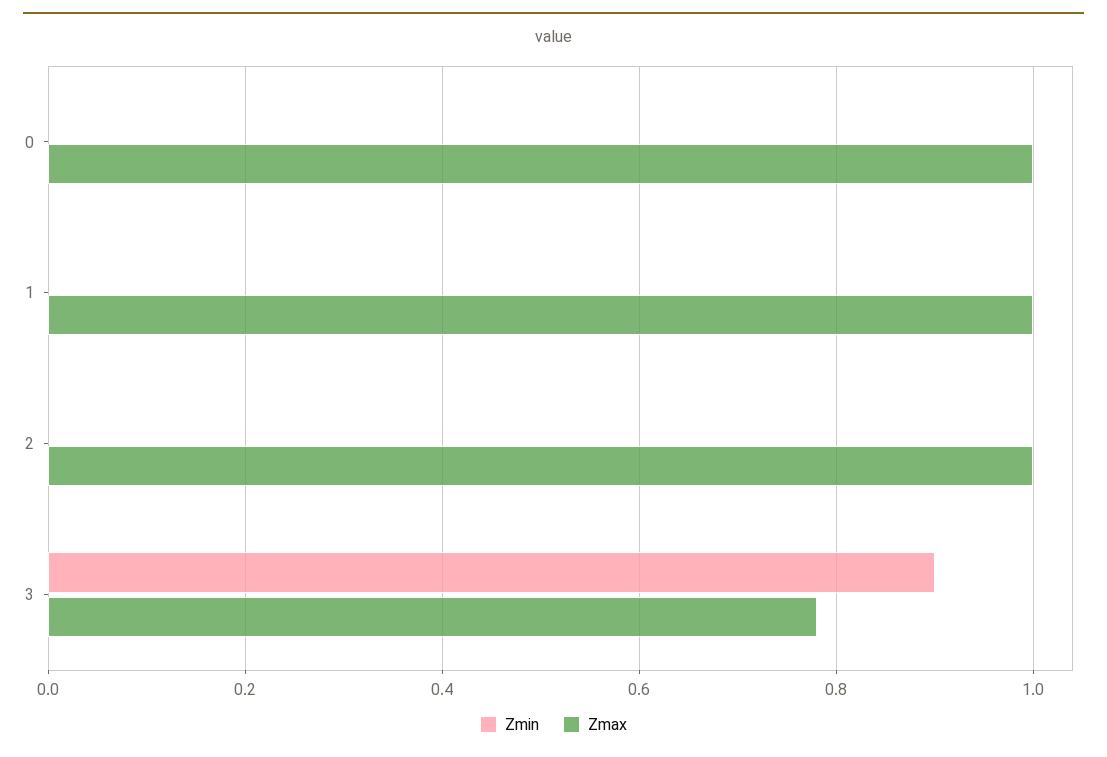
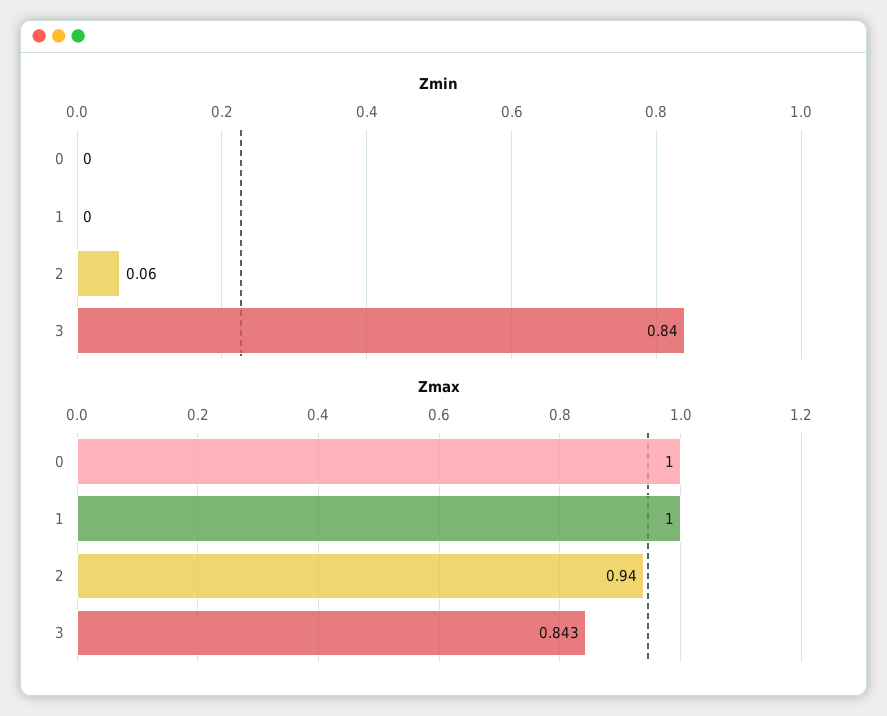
  {
    "Zmin": {
      "0": 0,
      "1": 0,
-     "2": 0,
+     "2": 0.06,
-     "3": 0.9
+     "3": 0.84
    },
    "Zmax": {
      "0": 1,
      "1": 1,
-     "2": 1,
+     "2": 0.94,
-     "3": 0.78
+     "3": 0.843
    }
  }

